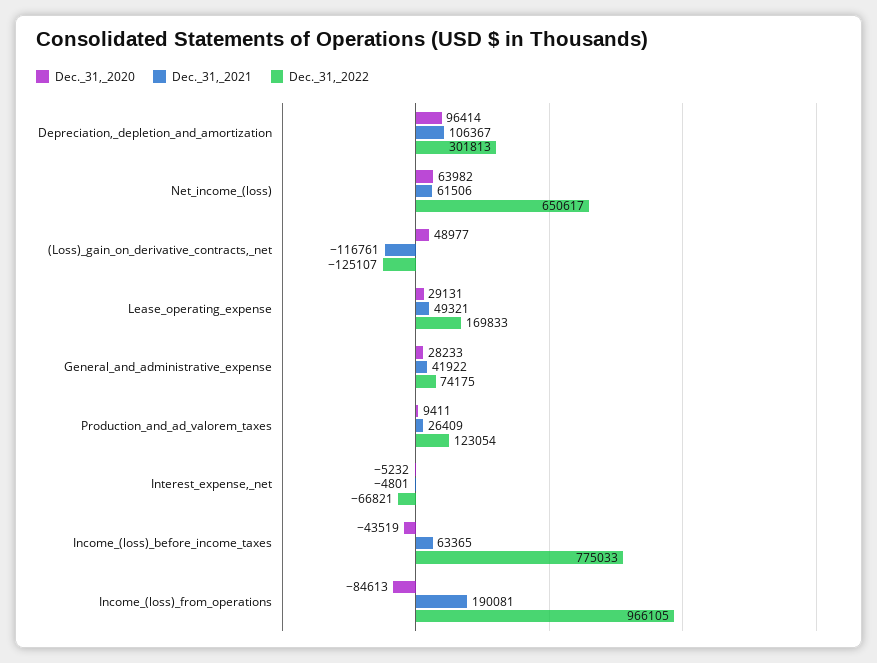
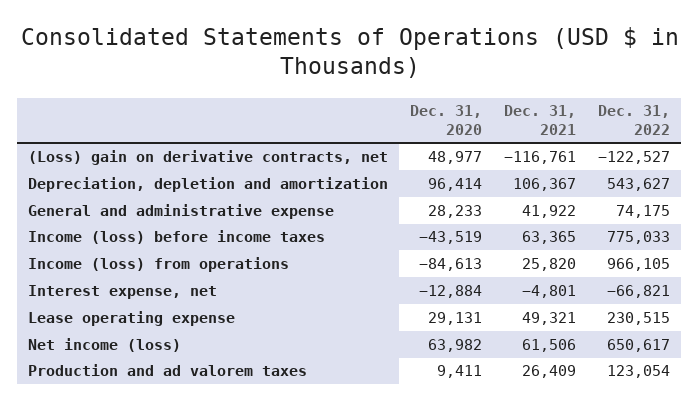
  {
    "Dec._31,_2020": {
      "Depreciation,_depletion_and_amortization": 96414,
      "Net_income_(loss)": 63982,
      "(Loss)_gain_on_derivative_contracts,_net": 48977,
      "Lease_operating_expense": 29131,
      "General_and_administrative_expense": 28233,
      "Production_and_ad_valorem_taxes": 9411,
-     "Interest_expense,_net": -5232,
+     "Interest_expense,_net": -12884,
      "Income_(loss)_before_income_taxes": -43519,
      "Income_(loss)_from_operations": -84613
    },
    "Dec._31,_2021": {
      "Depreciation,_depletion_and_amortization": 106367,
      "Net_income_(loss)": 61506,
      "(Loss)_gain_on_derivative_contracts,_net": -116761,
      "Lease_operating_expense": 49321,
      "General_and_administrative_expense": 41922,
      "Production_and_ad_valorem_taxes": 26409,
      "Interest_expense,_net": -4801,
      "Income_(loss)_before_income_taxes": 63365,
-     "Income_(loss)_from_operations": 190081
+     "Income_(loss)_from_operations": 25820
    },
    "Dec._31,_2022": {
-     "Depreciation,_depletion_and_amortization": 301813,
+     "Depreciation,_depletion_and_amortization": 543627,
      "Net_income_(loss)": 650617,
-     "(Loss)_gain_on_derivative_contracts,_net": -125107,
+     "(Loss)_gain_on_derivative_contracts,_net": -122527,
-     "Lease_operating_expense": 169833,
+     "Lease_operating_expense": 230515,
      "General_and_administrative_expense": 74175,
      "Production_and_ad_valorem_taxes": 123054,
      "Interest_expense,_net": -66821,
      "Income_(loss)_before_income_taxes": 775033,
      "Income_(loss)_from_operations": 966105
    }
  }

